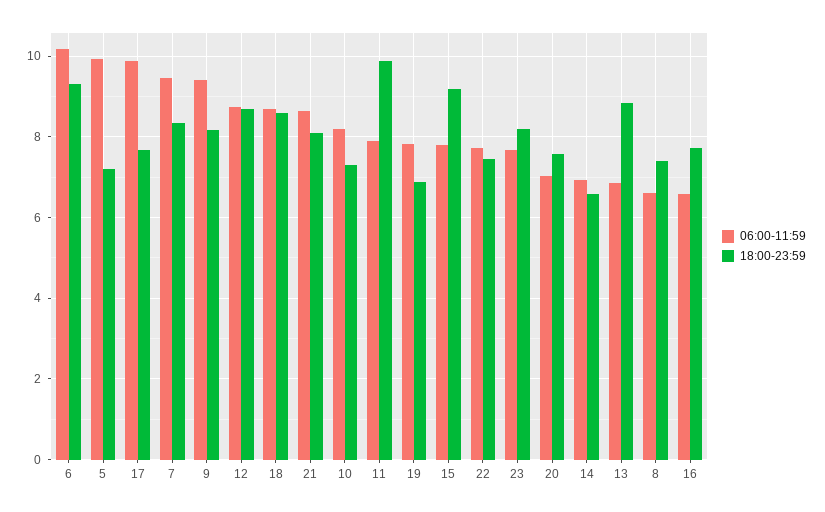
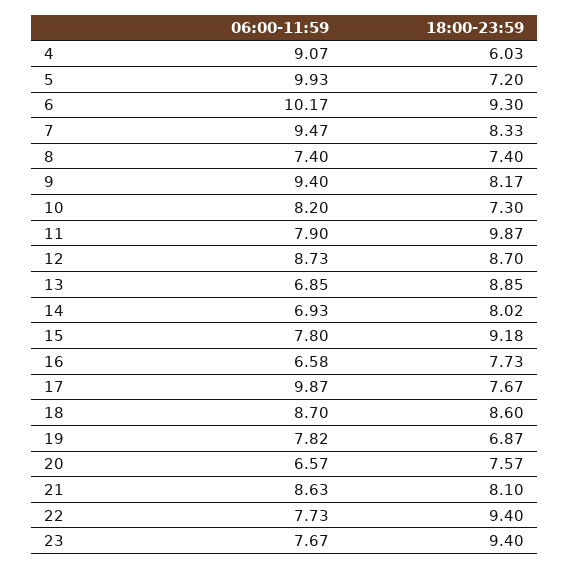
  {
    "06:00-11:59": {
      "6": 10.17,
      "5": 9.93,
      "17": 9.87,
      "7": 9.47,
      "9": 9.4,
      "12": 8.73,
      "18": 8.7,
      "21": 8.63,
      "10": 8.2,
      "11": 7.9,
      "19": 7.82,
      "15": 7.8,
      "22": 7.73,
      "23": 7.67,
-     "20": 7,
+     "20": 6.57,
      "14": 6.93,
      "13": 6.85,
-     "8": 6.6,
+     "8": 7.4,
-     "16": 6.58
+     "16": 6.58,
+     "4": 9.07
    },
    "18:00-23:59": {
      "6": 9.3,
      "5": 7.2,
      "17": 7.67,
      "7": 8.33,
      "9": 8.17,
      "12": 8.7,
      "18": 8.6,
      "21": 8.1,
      "10": 7.3,
      "11": 9.87,
      "19": 6.87,
      "15": 9.18,
-     "22": 7.4,
+     "22": 9.4,
-     "23": 8.2,
+     "23": 9.4,
      "20": 7.57,
-     "14": 6.6,
+     "14": 8.02,
      "13": 8.85,
      "8": 7.4,
-     "16": 7.73
+     "16": 7.73,
+     "4": 6.03
    }
  }

